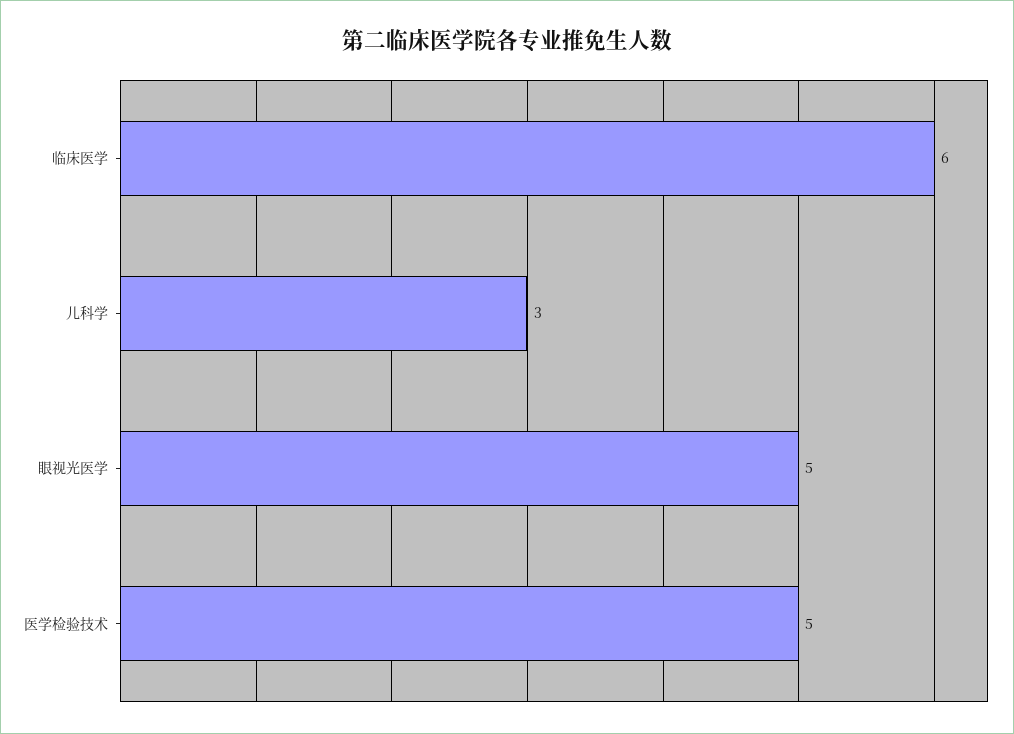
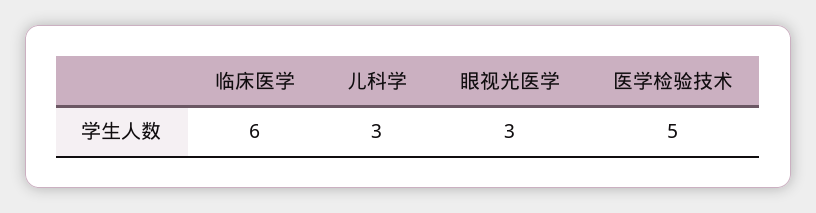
  {
    "临床医学": 6,
    "儿科学": 3,
-   "眼视光医学": 5,
+   "眼视光医学": 3,
    "医学检验技术": 5
  }

